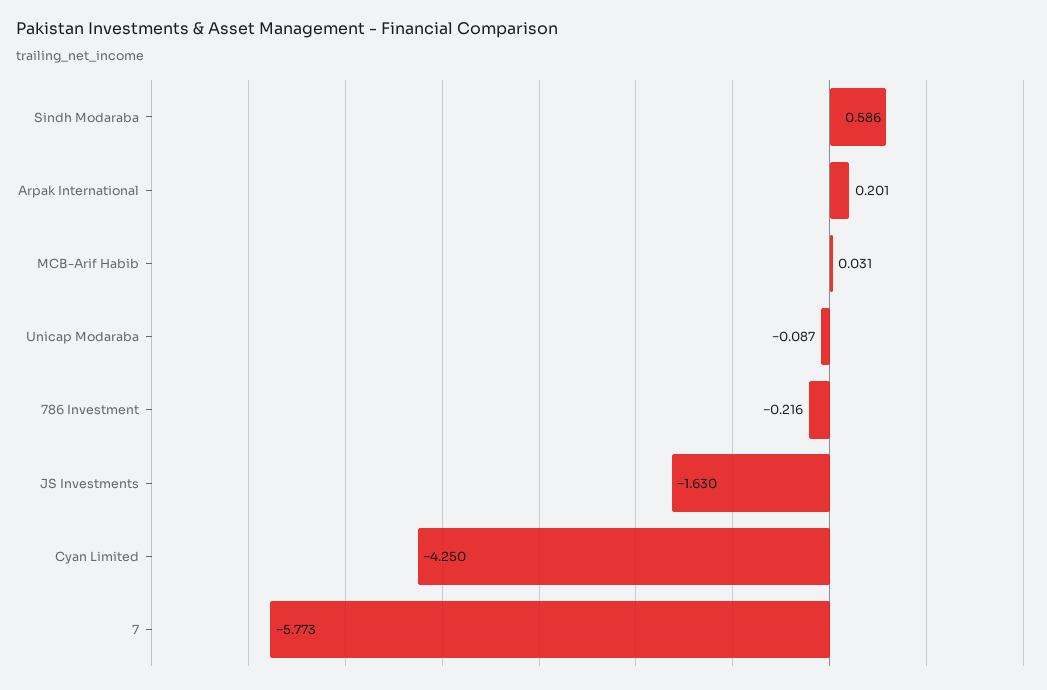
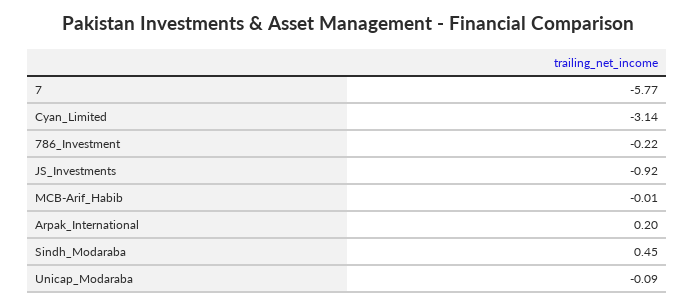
  {
-   "Sindh Modaraba": 0.586,
+   "Sindh Modaraba": 0.45,
    "Arpak International": 0.201,
-   "MCB-Arif Habib": 0.031,
+   "MCB-Arif Habib": -0.01,
    "Unicap Modaraba": -0.087,
    "786 Investment": -0.216,
-   "JS Investments": -1.63,
+   "JS Investments": -0.92,
-   "Cyan Limited": -4.25,
+   "Cyan Limited": -3.14,
    "7": -5.773
  }

